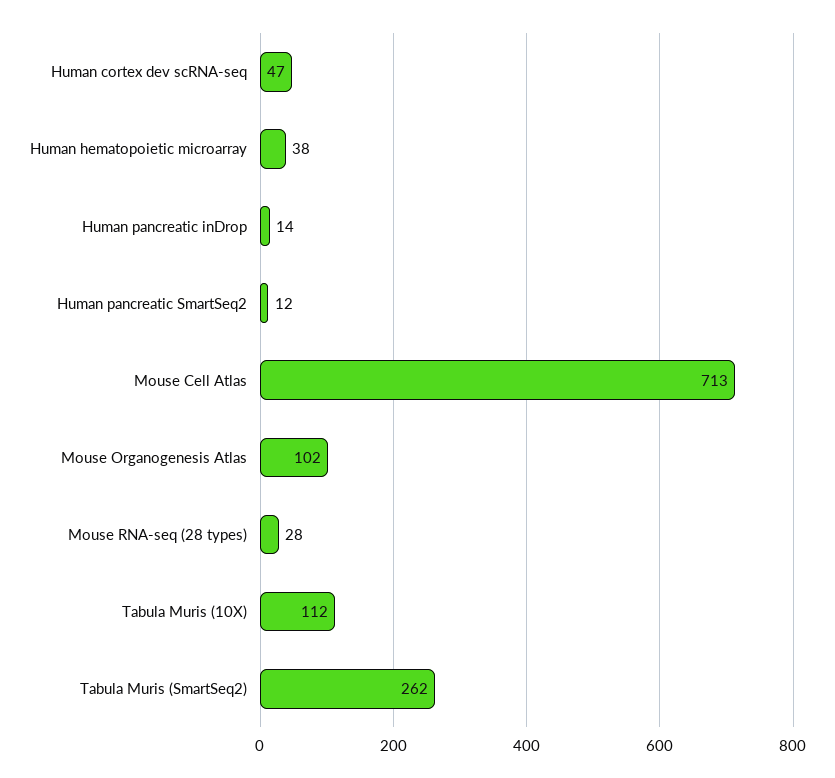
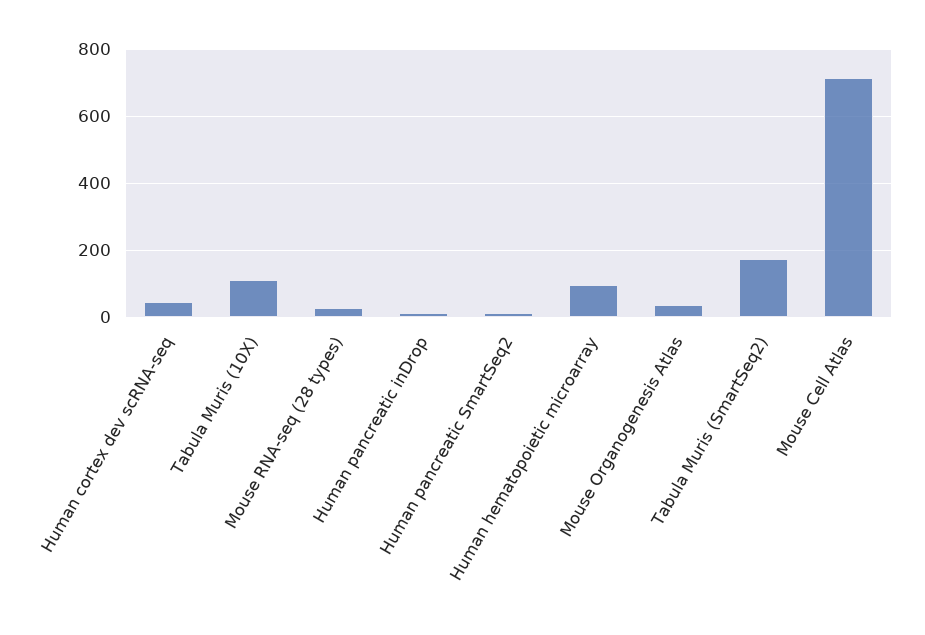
  {
    "Human cortex dev scRNA-seq": 47,
-   "Human hematopoietic microarray": 38,
+   "Human hematopoietic microarray": 100,
    "Human pancreatic inDrop": 14,
    "Human pancreatic SmartSeq2": 12,
    "Mouse Cell Atlas": 713,
-   "Mouse Organogenesis Atlas": 102,
+   "Mouse Organogenesis Atlas": 40,
    "Mouse RNA-seq (28 types)": 28,
    "Tabula Muris (10X)": 112,
-   "Tabula Muris (SmartSeq2)": 262
+   "Tabula Muris (SmartSeq2)": 180
  }

